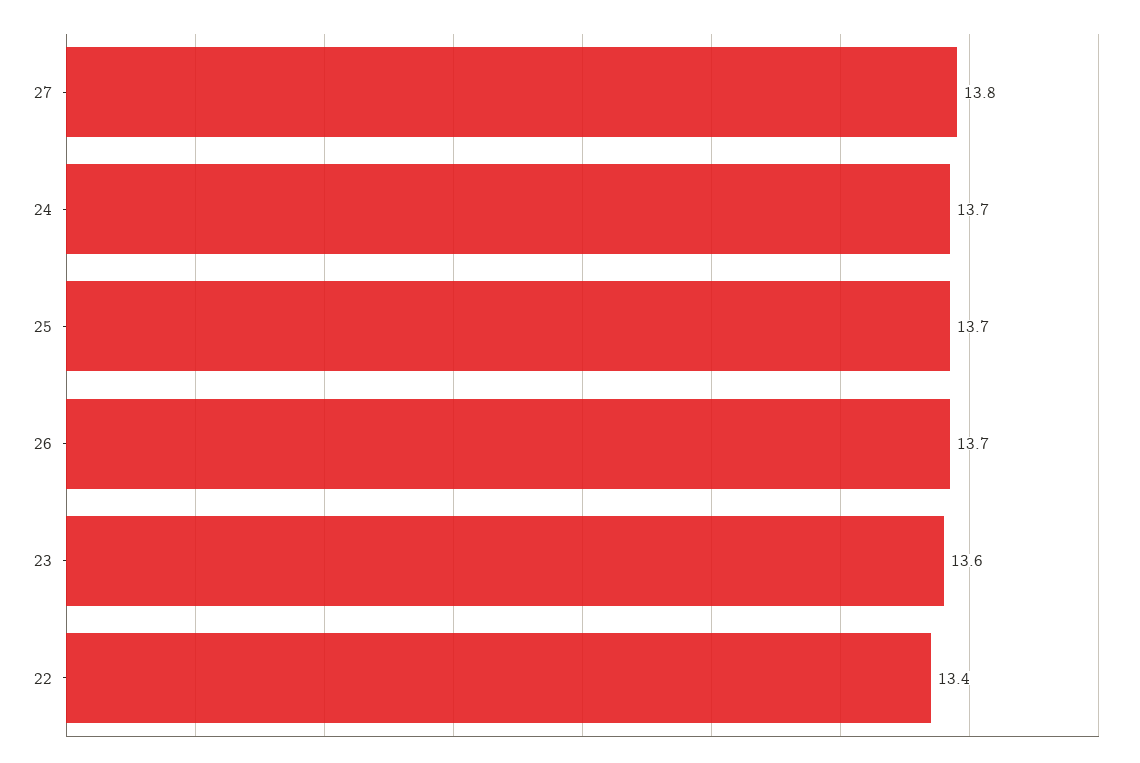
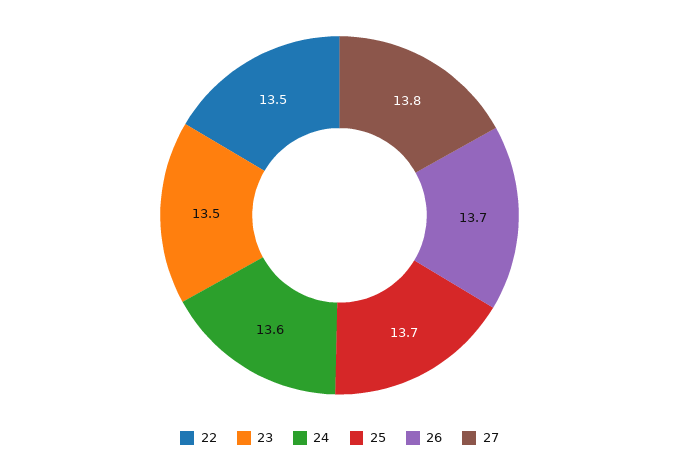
  {
    "27": 13.8,
-   "24": 13.7,
+   "24": 13.6,
    "25": 13.7,
    "26": 13.7,
-   "23": 13.6,
+   "23": 13.5,
-   "22": 13.4
+   "22": 13.5
  }

